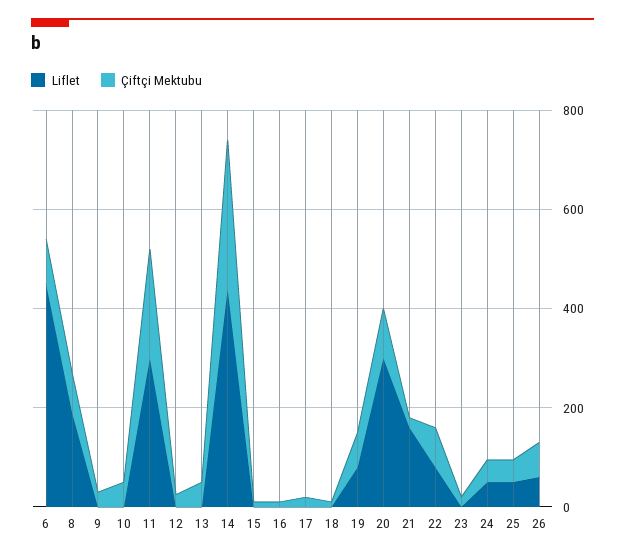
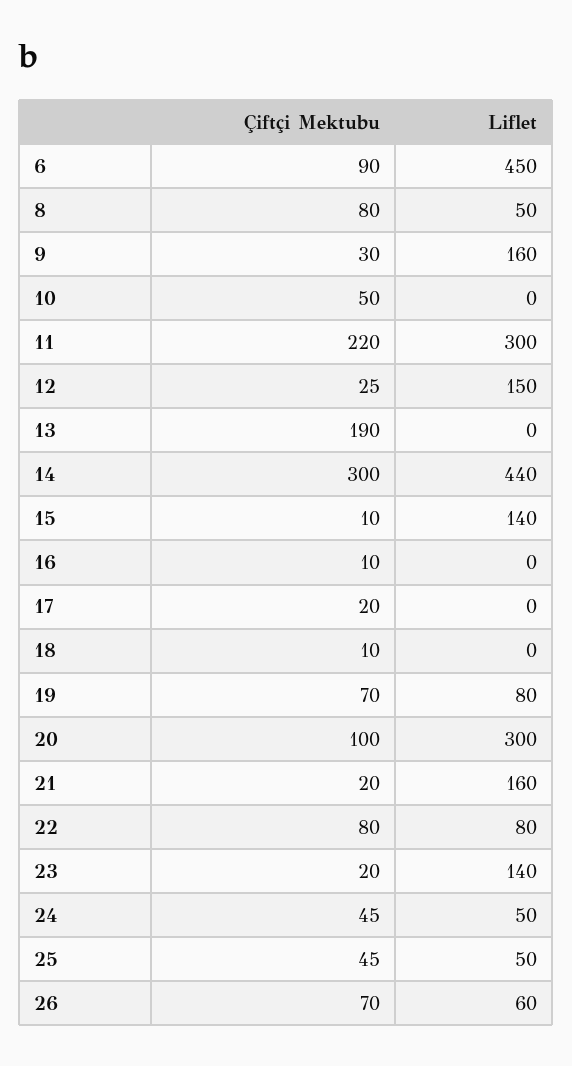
  {
    "Liflet": {
      "6": 450,
-     "8": 200,
+     "8": 50,
-     "9": 0,
+     "9": 160,
      "10": 0,
      "11": 300,
-     "12": 0,
+     "12": 150,
      "13": 0,
      "14": 440,
-     "15": 0,
+     "15": 140,
      "16": 0,
      "17": 0,
      "18": 0,
      "19": 80,
      "20": 300,
      "21": 160,
      "22": 80,
-     "23": 0,
+     "23": 140,
      "24": 50,
      "25": 50,
      "26": 60
    },
    "Çiftçi Mektubu": {
      "6": 90,
      "8": 80,
      "9": 30,
      "10": 50,
      "11": 220,
      "12": 25,
-     "13": 50,
+     "13": 190,
      "14": 300,
      "15": 10,
      "16": 10,
      "17": 20,
      "18": 10,
      "19": 70,
      "20": 100,
      "21": 20,
      "22": 80,
      "23": 20,
      "24": 45,
      "25": 45,
      "26": 70
    }
  }

